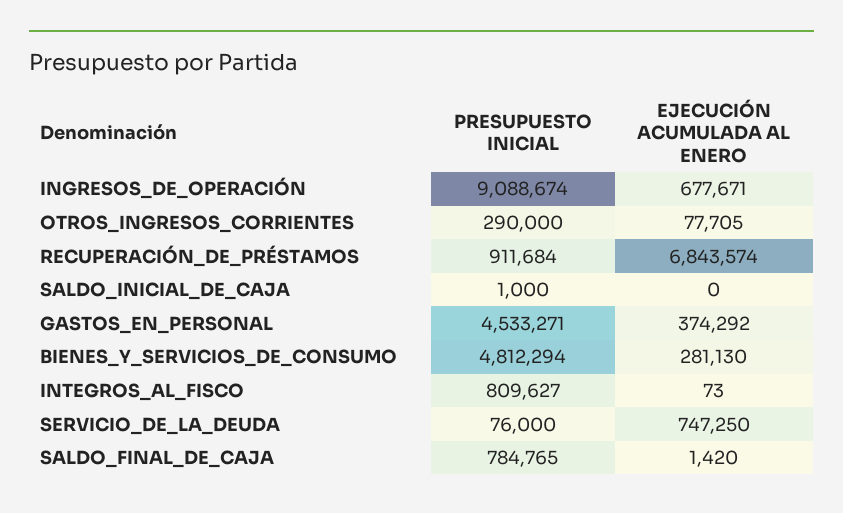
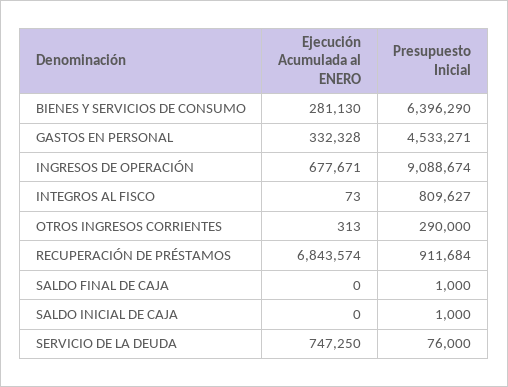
  {
    "PRESUPUESTO INICIAL": {
      "INGRESOS_DE_OPERACIÓN": 9088674,
      "OTROS_INGRESOS_CORRIENTES": 290000,
      "RECUPERACIÓN_DE_PRÉSTAMOS": 911684,
      "SALDO_INICIAL_DE_CAJA": 1000,
      "GASTOS_EN_PERSONAL": 4533271,
-     "BIENES_Y_SERVICIOS_DE_CONSUMO": 4812294,
+     "BIENES_Y_SERVICIOS_DE_CONSUMO": 6396290,
      "INTEGROS_AL_FISCO": 809627,
      "SERVICIO_DE_LA_DEUDA": 76000,
-     "SALDO_FINAL_DE_CAJA": 784765
+     "SALDO_FINAL_DE_CAJA": 1000
    },
    "EJECUCIÓN ACUMULADA AL ENERO": {
      "INGRESOS_DE_OPERACIÓN": 677671,
-     "OTROS_INGRESOS_CORRIENTES": 77705,
+     "OTROS_INGRESOS_CORRIENTES": 313,
      "RECUPERACIÓN_DE_PRÉSTAMOS": 6843574,
      "SALDO_INICIAL_DE_CAJA": 0,
-     "GASTOS_EN_PERSONAL": 374292,
+     "GASTOS_EN_PERSONAL": 332328,
      "BIENES_Y_SERVICIOS_DE_CONSUMO": 281130,
      "INTEGROS_AL_FISCO": 73,
      "SERVICIO_DE_LA_DEUDA": 747250,
-     "SALDO_FINAL_DE_CAJA": 1420
+     "SALDO_FINAL_DE_CAJA": 0
    }
  }

